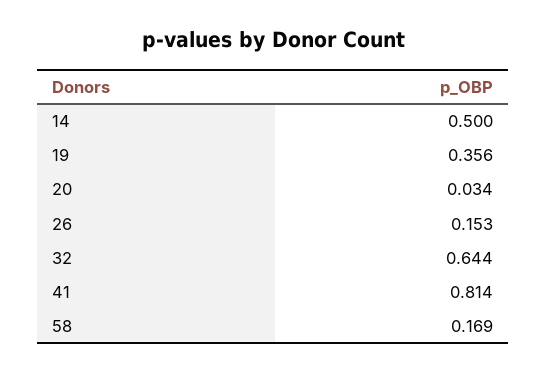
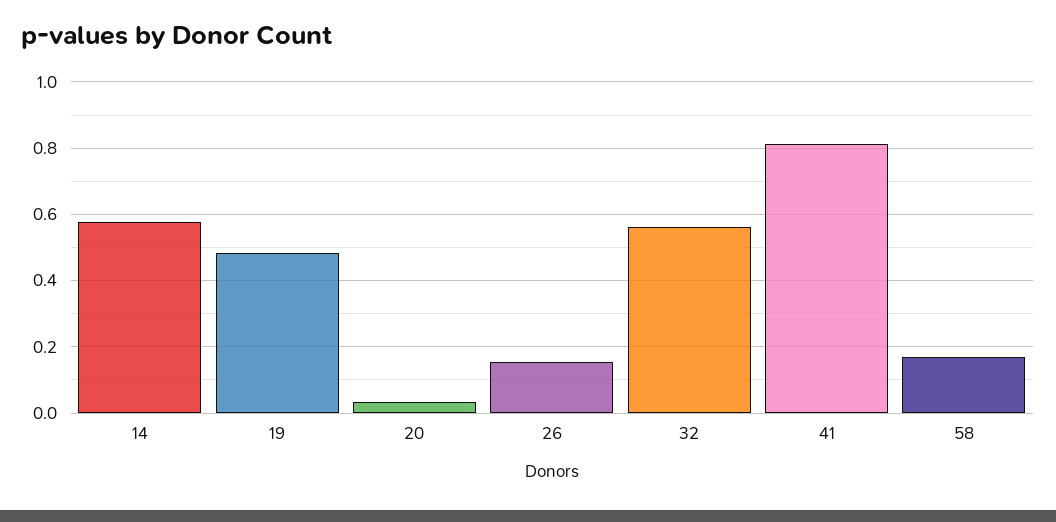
  {
-   "14": 0.5,
+   "14": 0.58,
-   "19": 0.356,
+   "19": 0.48,
    "20": 0.034,
    "26": 0.153,
-   "32": 0.644,
+   "32": 0.56,
    "41": 0.814,
    "58": 0.169
  }

